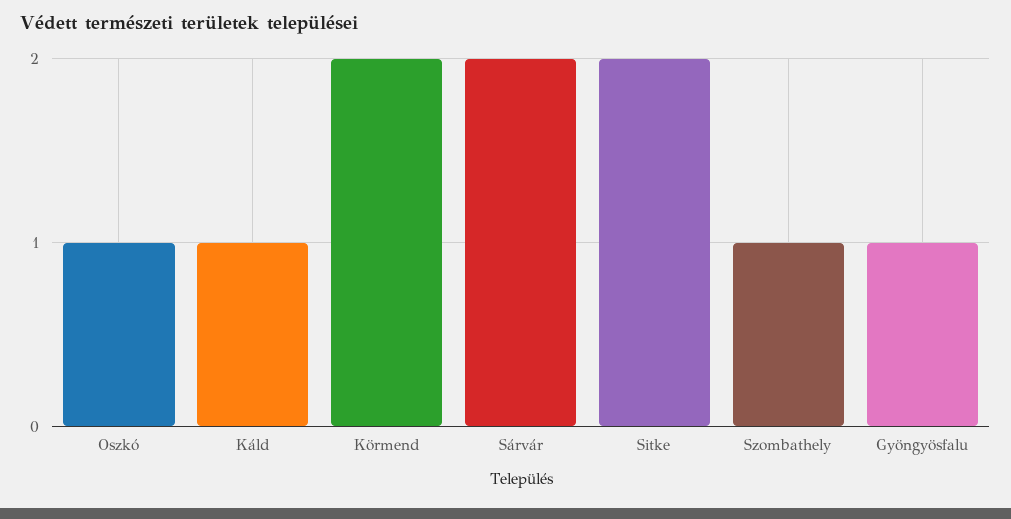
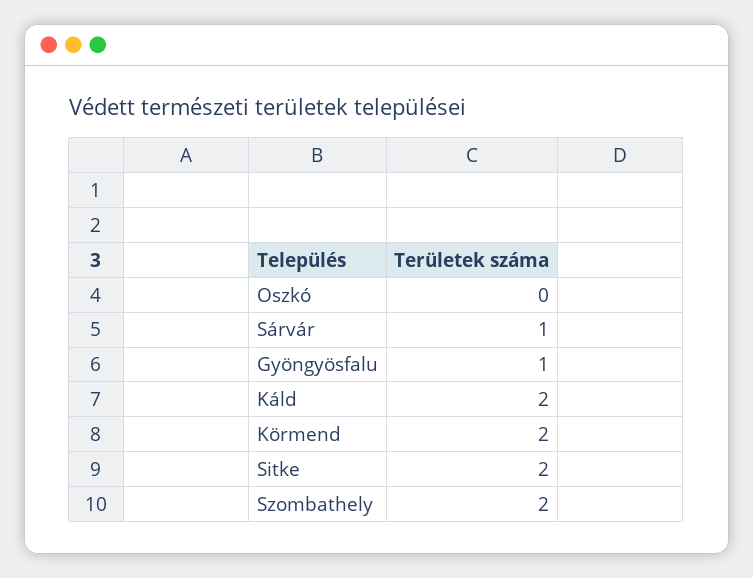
  {
-   "Oszkó": 1,
+   "Oszkó": 0,
-   "Káld": 1,
+   "Káld": 2,
    "Körmend": 2,
-   "Sárvár": 2,
+   "Sárvár": 1,
    "Sitke": 2,
-   "Szombathely": 1,
+   "Szombathely": 2,
    "Gyöngyösfalu": 1
  }

